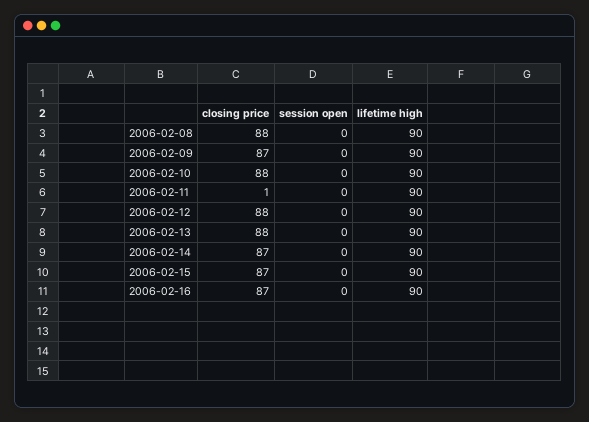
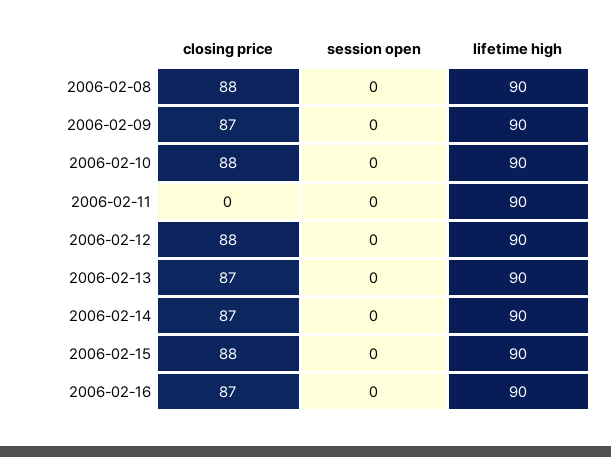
  {
    "closing price": {
      "2006-02-08": 88,
      "2006-02-09": 87,
      "2006-02-10": 88,
-     "2006-02-11": 1,
+     "2006-02-11": 0,
      "2006-02-12": 88,
-     "2006-02-13": 88,
+     "2006-02-13": 87,
      "2006-02-14": 87,
-     "2006-02-15": 87,
+     "2006-02-15": 88,
      "2006-02-16": 87
    },
    "session open": {
      "2006-02-08": 0,
      "2006-02-09": 0,
      "2006-02-10": 0,
      "2006-02-11": 0,
      "2006-02-12": 0,
      "2006-02-13": 0,
      "2006-02-14": 0,
      "2006-02-15": 0,
      "2006-02-16": 0
    },
    "lifetime high": {
      "2006-02-08": 90,
      "2006-02-09": 90,
      "2006-02-10": 90,
      "2006-02-11": 90,
      "2006-02-12": 90,
      "2006-02-13": 90,
      "2006-02-14": 90,
      "2006-02-15": 90,
      "2006-02-16": 90
    }
  }

